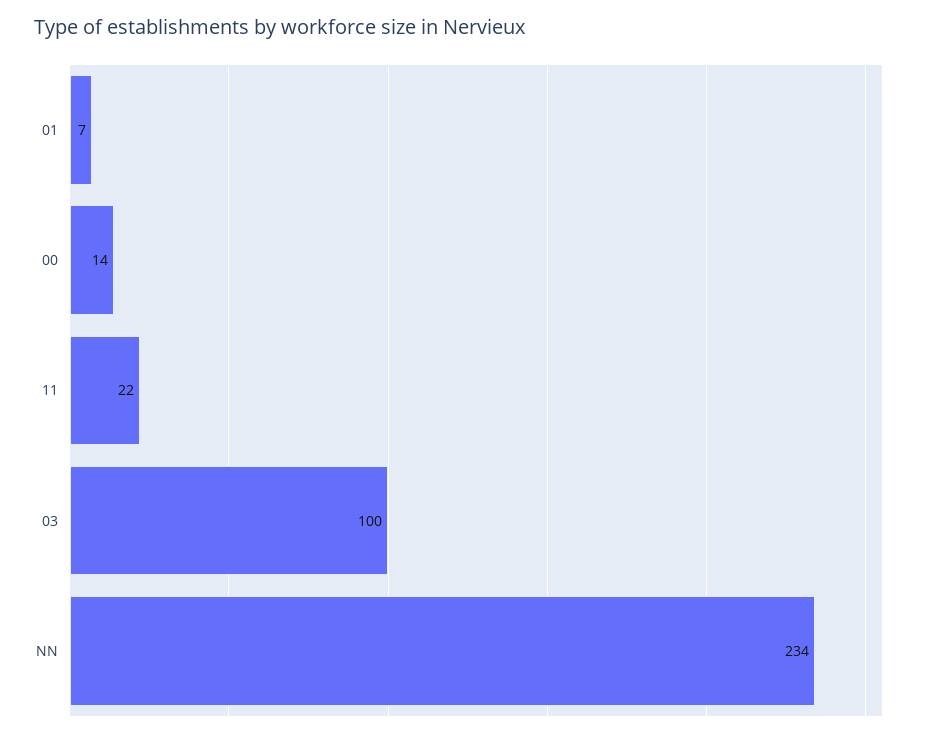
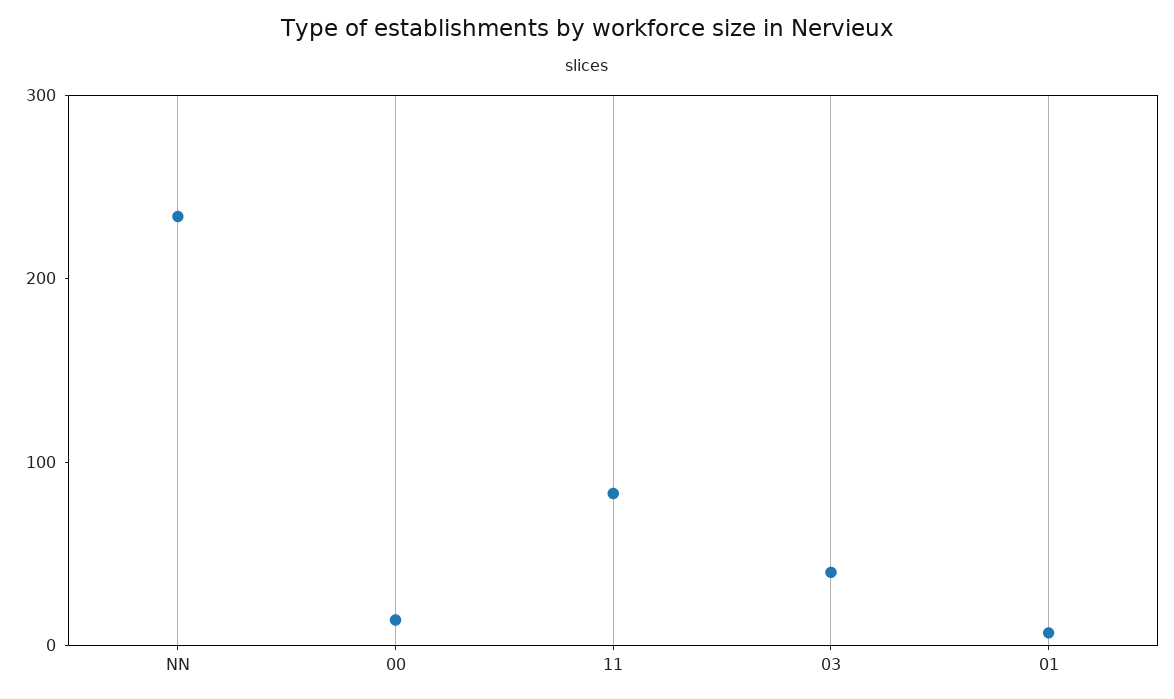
  {
    "01": 7,
    "00": 14,
-   "11": 22,
+   "11": 80,
-   "03": 100,
+   "03": 40,
    "NN": 234
  }

